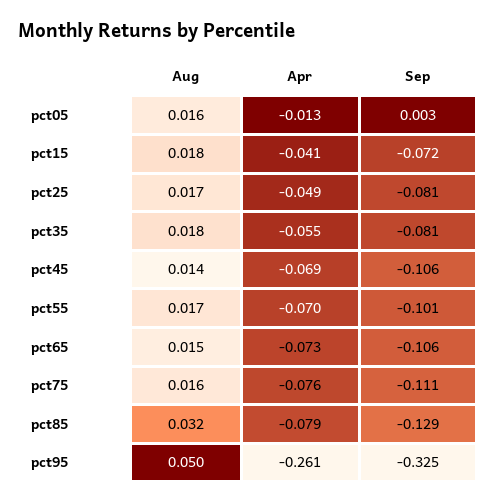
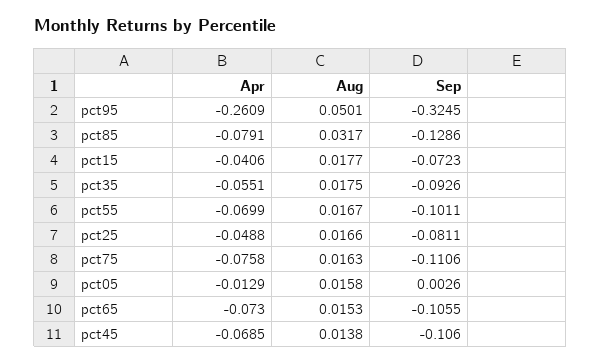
  {
    "Aug": {
      "pct05": 0.0158,
      "pct15": 0.0177,
      "pct25": 0.0166,
      "pct35": 0.0175,
      "pct45": 0.0138,
      "pct55": 0.0167,
      "pct65": 0.0153,
      "pct75": 0.0163,
      "pct85": 0.0317,
      "pct95": 0.0501
    },
    "Apr": {
      "pct05": -0.0129,
      "pct15": -0.0406,
      "pct25": -0.0488,
      "pct35": -0.0551,
      "pct45": -0.0685,
      "pct55": -0.0699,
      "pct65": -0.073,
      "pct75": -0.0758,
      "pct85": -0.0791,
      "pct95": -0.2609
    },
    "Sep": {
      "pct05": 0.0026,
      "pct15": -0.0723,
      "pct25": -0.0811,
-     "pct35": -0.081,
+     "pct35": -0.0926,
      "pct45": -0.106,
      "pct55": -0.1011,
      "pct65": -0.1055,
      "pct75": -0.1106,
      "pct85": -0.1286,
      "pct95": -0.3245
    }
  }

